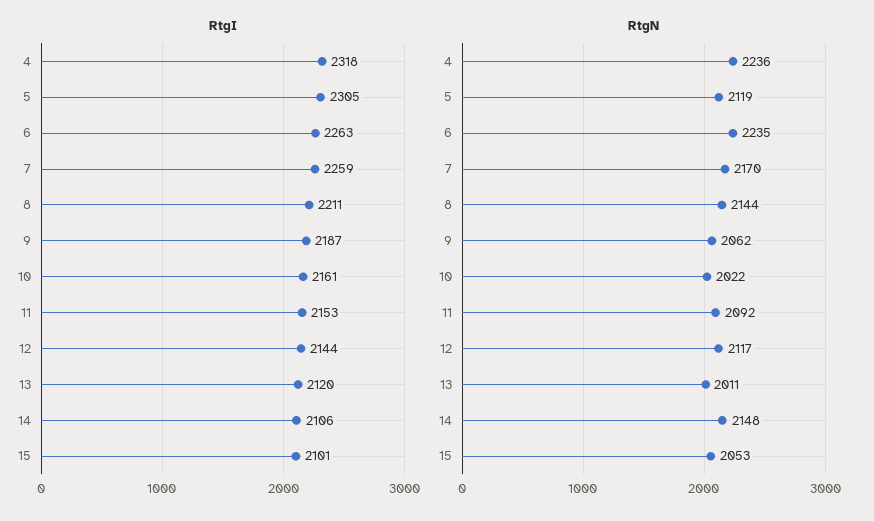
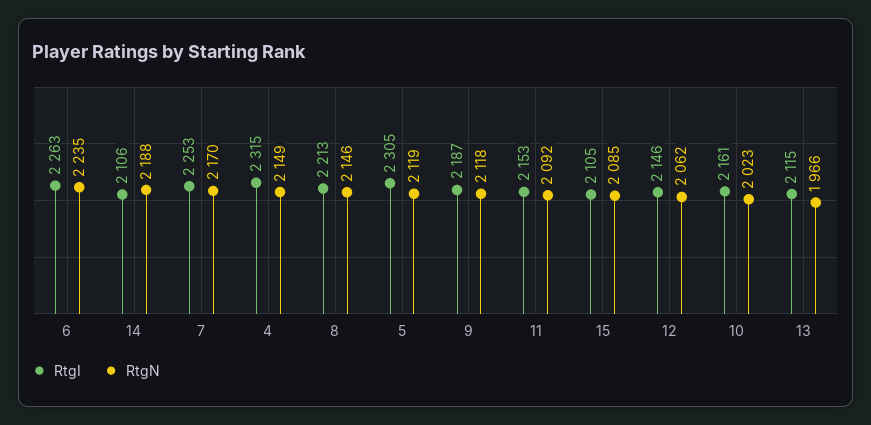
  {
    "RtgI": {
-     "4": 2318,
+     "4": 2315,
      "5": 2305,
      "6": 2263,
-     "7": 2259,
+     "7": 2253,
-     "8": 2211,
+     "8": 2213,
      "9": 2187,
      "10": 2161,
      "11": 2153,
-     "12": 2144,
+     "12": 2146,
-     "13": 2120,
+     "13": 2115,
      "14": 2106,
-     "15": 2101
+     "15": 2105
    },
    "RtgN": {
-     "4": 2236,
+     "4": 2149,
      "5": 2119,
      "6": 2235,
      "7": 2170,
-     "8": 2144,
+     "8": 2146,
-     "9": 2062,
+     "9": 2118,
-     "10": 2022,
+     "10": 2023,
      "11": 2092,
-     "12": 2117,
+     "12": 2062,
-     "13": 2011,
+     "13": 1966,
-     "14": 2148,
+     "14": 2188,
-     "15": 2053
+     "15": 2085
    }
  }

